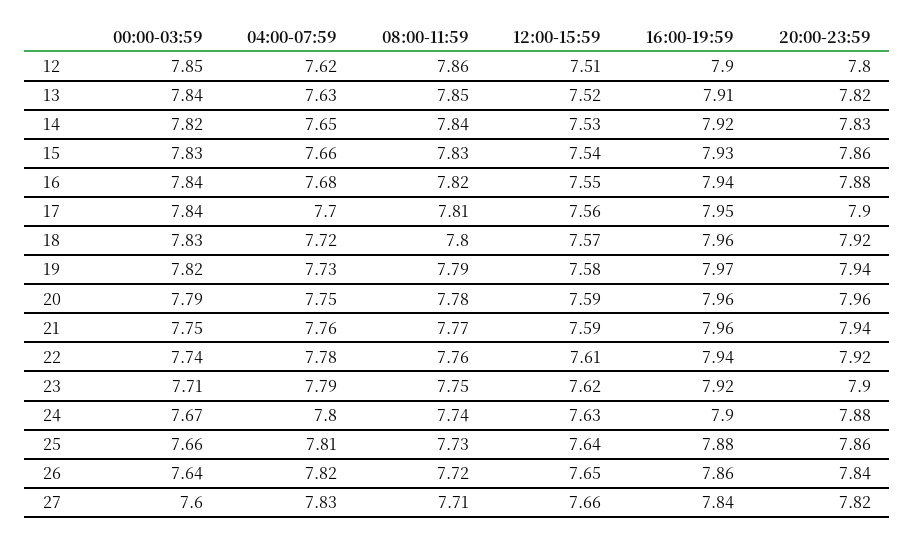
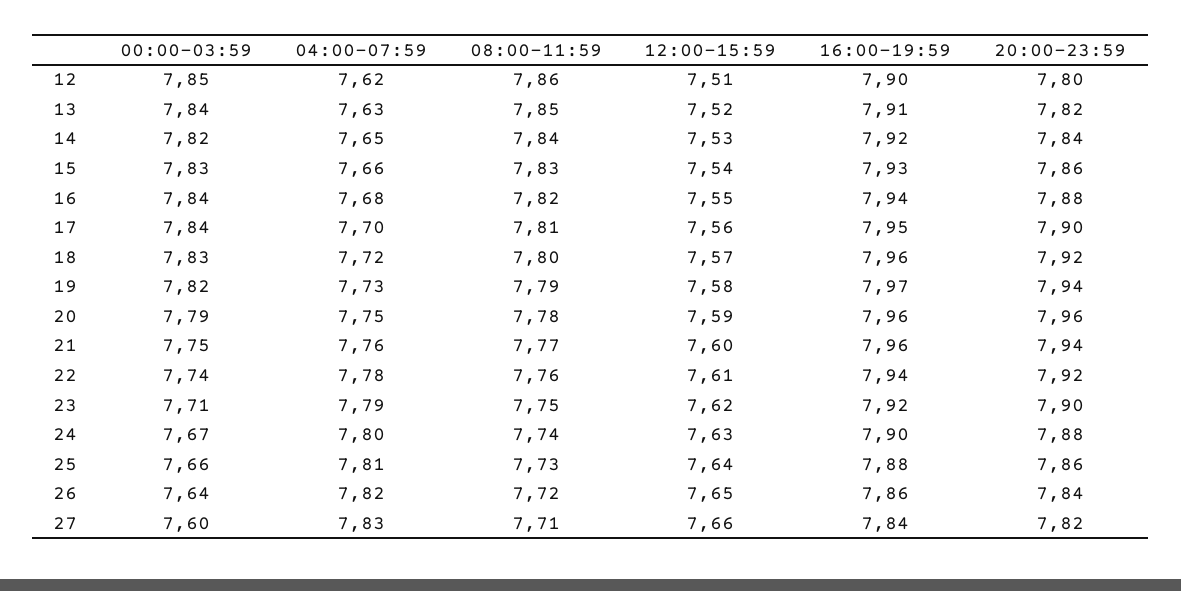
  {
    "00:00-03:59": {
      "12": 7.85,
      "13": 7.84,
      "14": 7.82,
      "15": 7.83,
      "16": 7.84,
      "17": 7.84,
      "18": 7.83,
      "19": 7.82,
      "20": 7.79,
      "21": 7.75,
      "22": 7.74,
      "23": 7.71,
      "24": 7.67,
      "25": 7.66,
      "26": 7.64,
      "27": 7.6
    },
    "04:00-07:59": {
      "12": 7.62,
      "13": 7.63,
      "14": 7.65,
      "15": 7.66,
      "16": 7.68,
      "17": 7.7,
      "18": 7.72,
      "19": 7.73,
      "20": 7.75,
      "21": 7.76,
      "22": 7.78,
      "23": 7.79,
      "24": 7.8,
      "25": 7.81,
      "26": 7.82,
      "27": 7.83
    },
    "08:00-11:59": {
      "12": 7.86,
      "13": 7.85,
      "14": 7.84,
      "15": 7.83,
      "16": 7.82,
      "17": 7.81,
      "18": 7.8,
      "19": 7.79,
      "20": 7.78,
      "21": 7.77,
      "22": 7.76,
      "23": 7.75,
      "24": 7.74,
      "25": 7.73,
      "26": 7.72,
      "27": 7.71
    },
    "12:00-15:59": {
      "12": 7.51,
      "13": 7.52,
      "14": 7.53,
      "15": 7.54,
      "16": 7.55,
      "17": 7.56,
      "18": 7.57,
      "19": 7.58,
      "20": 7.59,
-     "21": 7.59,
+     "21": 7.6,
      "22": 7.61,
      "23": 7.62,
      "24": 7.63,
      "25": 7.64,
      "26": 7.65,
      "27": 7.66
    },
    "16:00-19:59": {
      "12": 7.9,
      "13": 7.91,
      "14": 7.92,
      "15": 7.93,
      "16": 7.94,
      "17": 7.95,
      "18": 7.96,
      "19": 7.97,
      "20": 7.96,
      "21": 7.96,
      "22": 7.94,
      "23": 7.92,
      "24": 7.9,
      "25": 7.88,
      "26": 7.86,
      "27": 7.84
    },
    "20:00-23:59": {
      "12": 7.8,
      "13": 7.82,
-     "14": 7.83,
+     "14": 7.84,
      "15": 7.86,
      "16": 7.88,
      "17": 7.9,
      "18": 7.92,
      "19": 7.94,
      "20": 7.96,
      "21": 7.94,
      "22": 7.92,
      "23": 7.9,
      "24": 7.88,
      "25": 7.86,
      "26": 7.84,
      "27": 7.82
    }
  }

